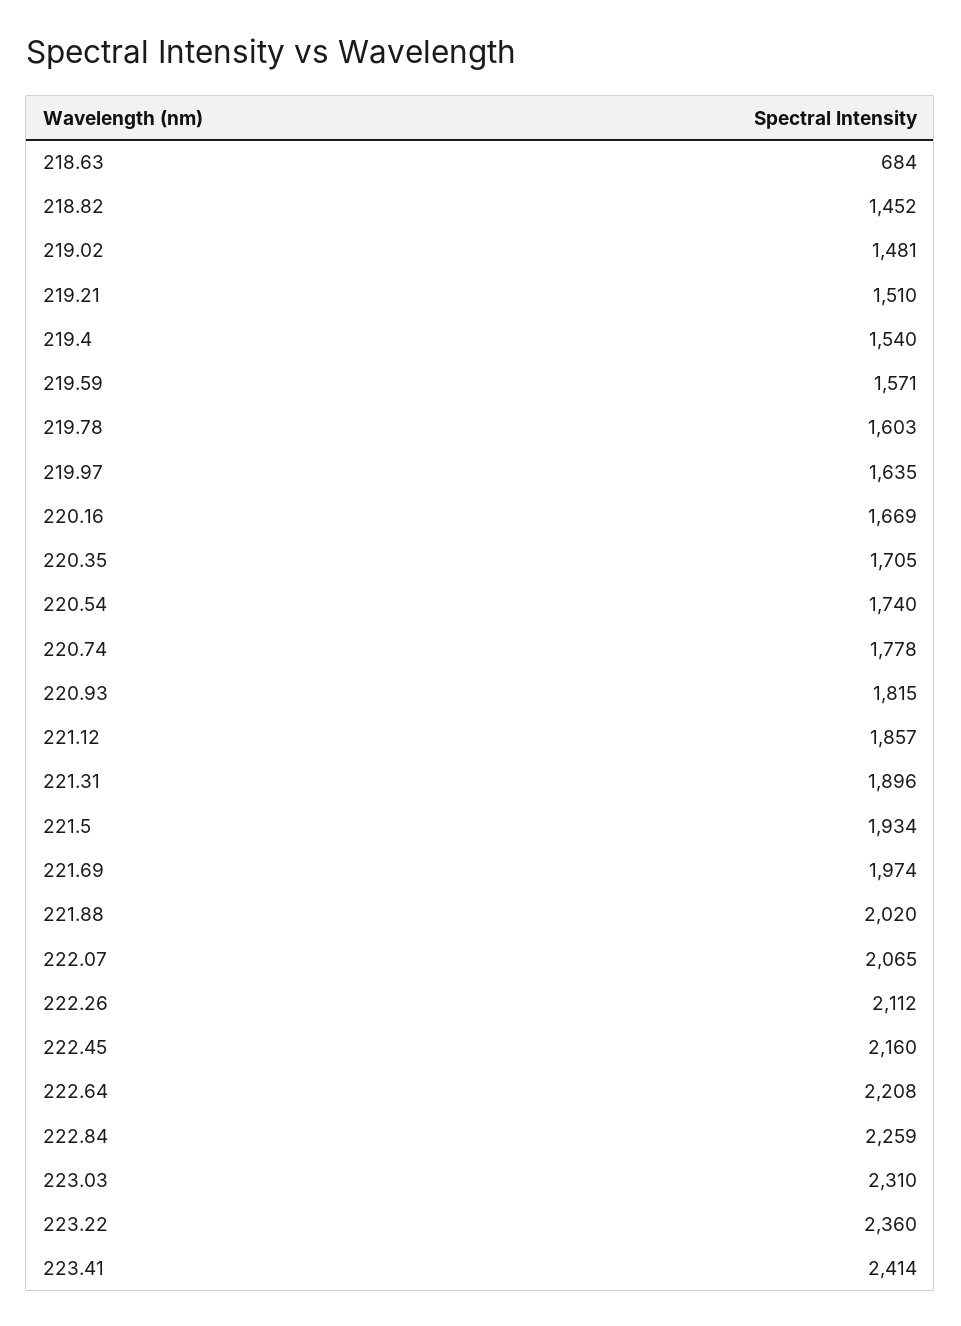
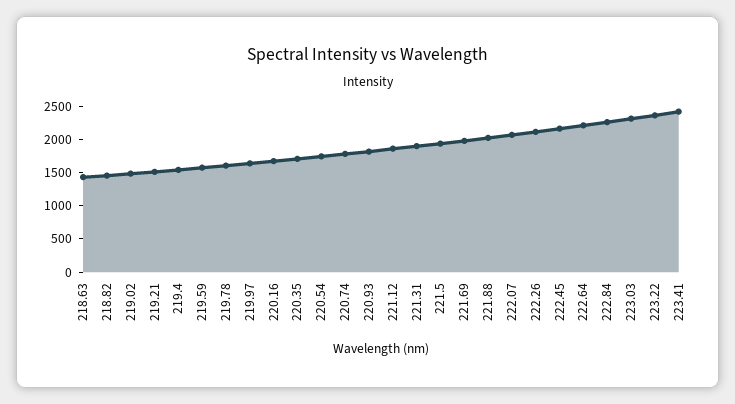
  {
-   "218.63": 684,
+   "218.63": 1500,
    "218.82": 1452,
    "219.02": 1481,
    "219.21": 1510,
    "219.4": 1540,
    "219.59": 1571,
    "219.78": 1603,
    "219.97": 1635,
    "220.16": 1669,
    "220.35": 1705,
    "220.54": 1740,
    "220.74": 1778,
    "220.93": 1815,
    "221.12": 1857,
    "221.31": 1896,
    "221.5": 1934,
    "221.69": 1974,
    "221.88": 2020,
    "222.07": 2065,
    "222.26": 2112,
    "222.45": 2160,
    "222.64": 2208,
    "222.84": 2259,
    "223.03": 2310,
    "223.22": 2360,
    "223.41": 2414
  }

